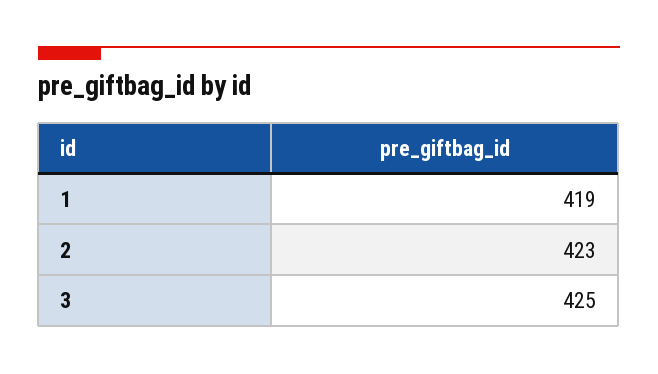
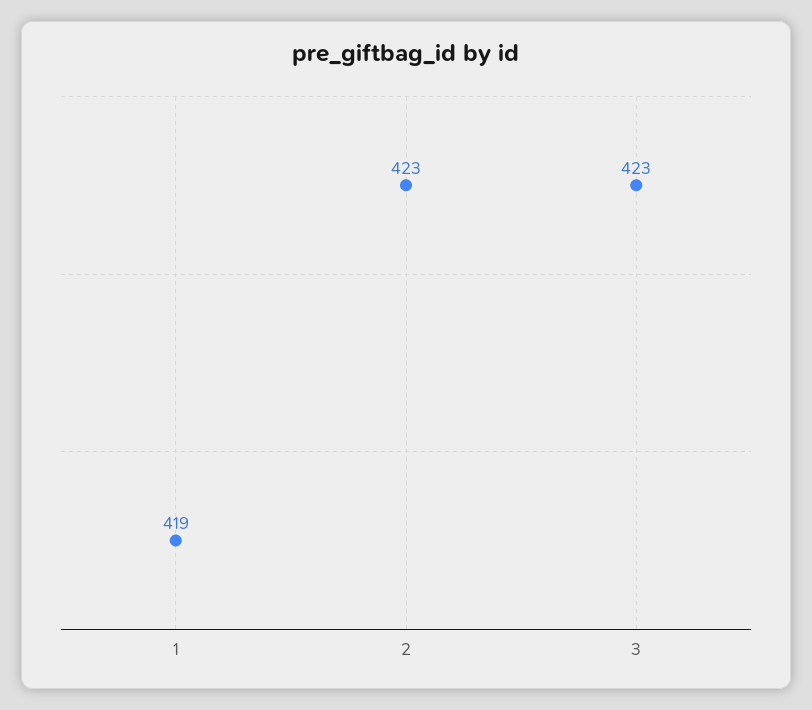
  {
    "1": 419,
    "2": 423,
-   "3": 425
+   "3": 423
  }

